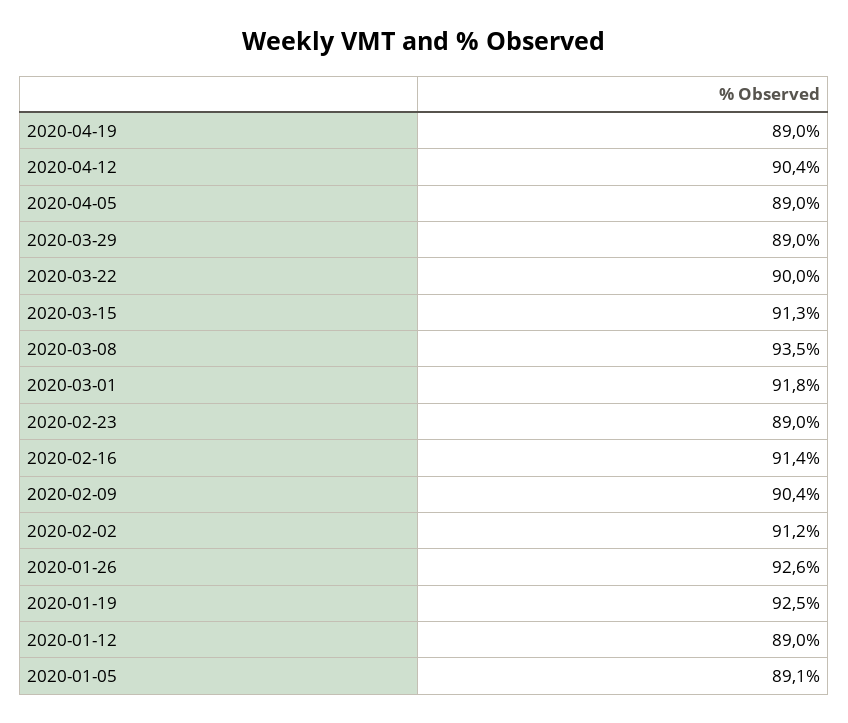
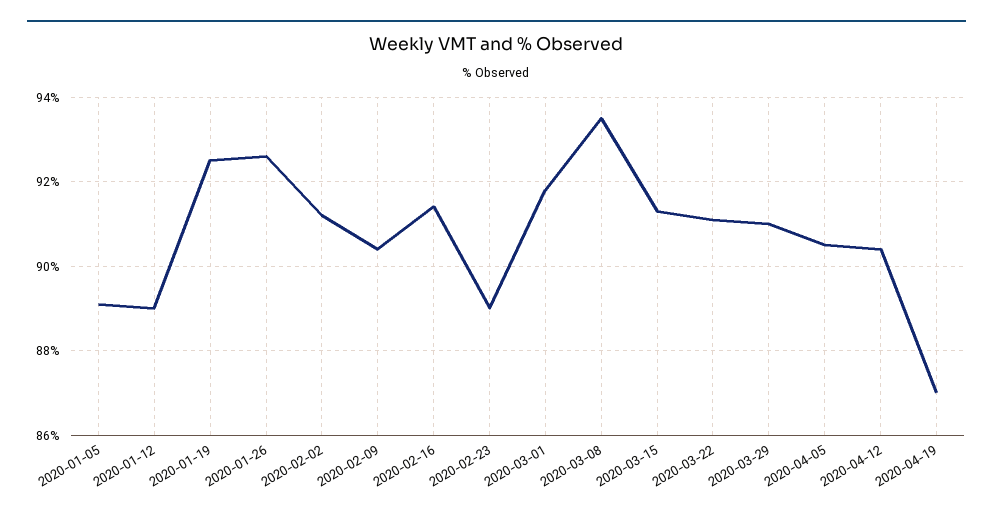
  {
-   "2020-04-19": 89,
+   "2020-04-19": 87,
    "2020-04-12": 90.4,
-   "2020-04-05": 89,
+   "2020-04-05": 90.5,
-   "2020-03-29": 89,
+   "2020-03-29": 91,
-   "2020-03-22": 90,
+   "2020-03-22": 91,
    "2020-03-15": 91.3,
    "2020-03-08": 93.5,
    "2020-03-01": 91.8,
    "2020-02-23": 89,
    "2020-02-16": 91.4,
    "2020-02-09": 90.4,
    "2020-02-02": 91.2,
    "2020-01-26": 92.6,
    "2020-01-19": 92.5,
    "2020-01-12": 89,
    "2020-01-05": 89.1
  }

